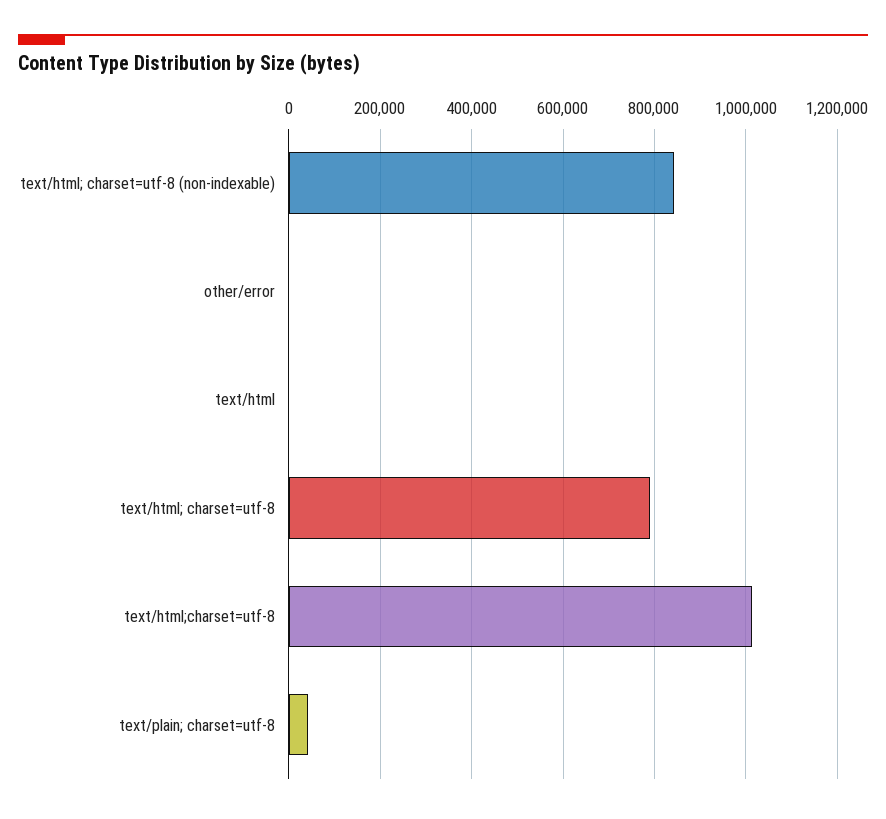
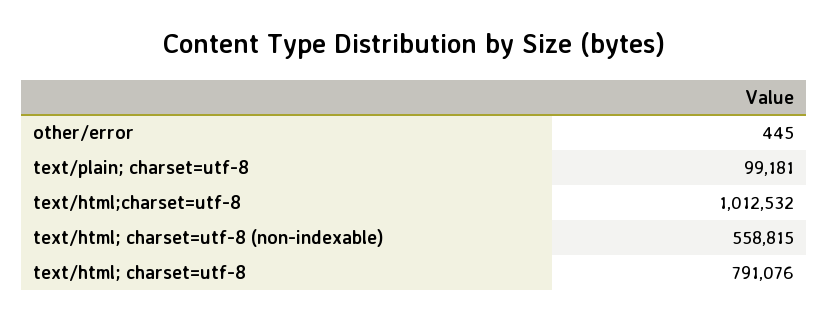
  {
-   "text/html; charset=utf-8 (non-indexable)": 840000,
+   "text/html; charset=utf-8 (non-indexable)": 558815,
    "other/error": 445,
-   "text/html": 0,
    "text/html; charset=utf-8": 791076,
    "text/html;charset=utf-8": 1012532,
-   "text/plain; charset=utf-8": 40000
+   "text/plain; charset=utf-8": 99181
  }

